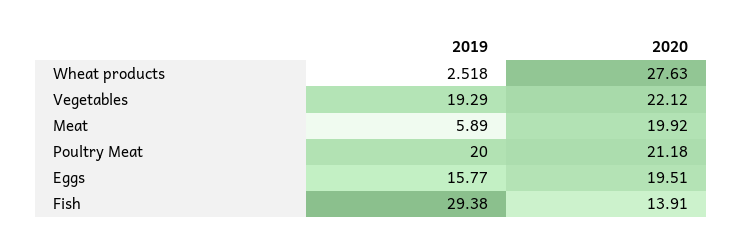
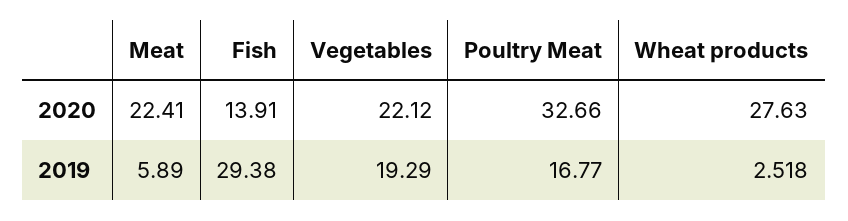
  {
    "2019": {
      "Wheat products": 2.518,
      "Vegetables": 19.29,
      "Meat": 5.89,
-     "Poultry Meat": 20,
+     "Poultry Meat": 16.77,
-     "Eggs": 15.77,
      "Fish": 29.38
    },
    "2020": {
      "Wheat products": 27.63,
      "Vegetables": 22.12,
-     "Meat": 19.92,
+     "Meat": 22.41,
-     "Poultry Meat": 21.18,
+     "Poultry Meat": 32.66,
-     "Eggs": 19.51,
      "Fish": 13.91
    }
  }

